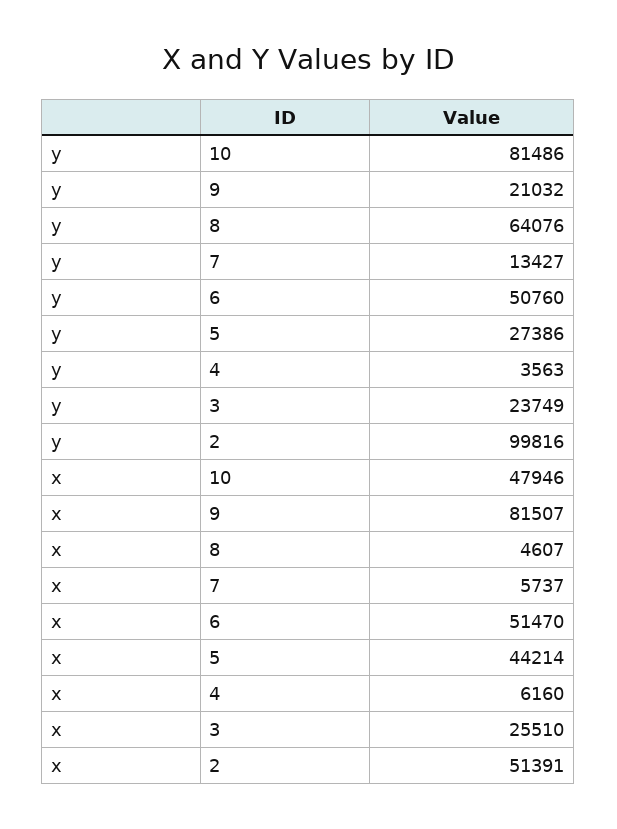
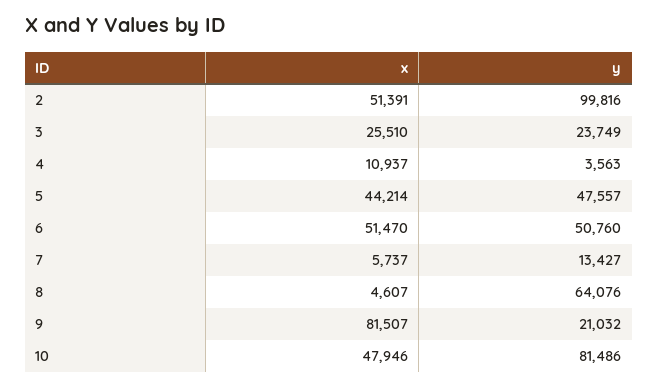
  {
    "y": {
      "10": 81486,
      "9": 21032,
      "8": 64076,
      "7": 13427,
      "6": 50760,
-     "5": 27386,
+     "5": 47557,
      "4": 3563,
      "3": 23749,
      "2": 99816
    },
    "x": {
      "10": 47946,
      "9": 81507,
      "8": 4607,
      "7": 5737,
      "6": 51470,
      "5": 44214,
-     "4": 6160,
+     "4": 10937,
      "3": 25510,
      "2": 51391
    }
  }

